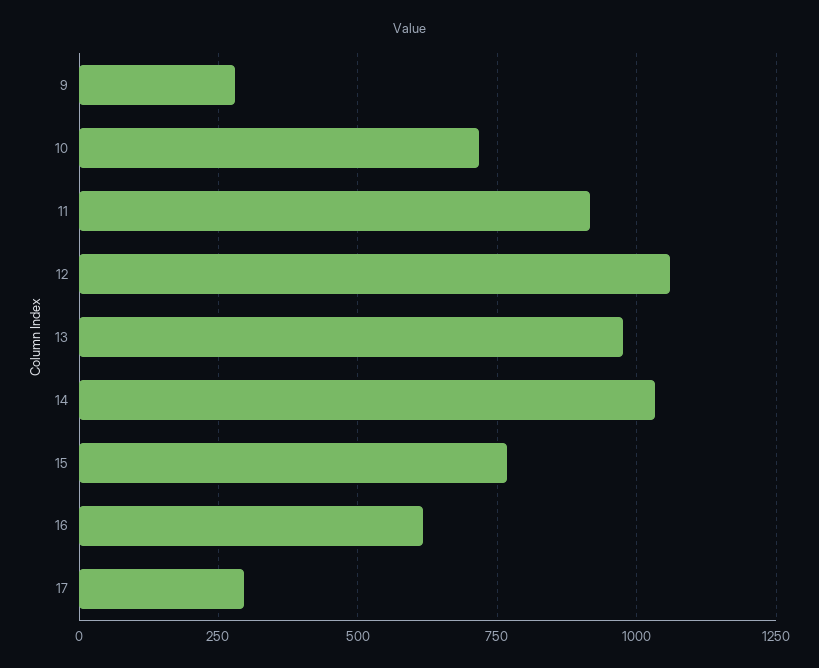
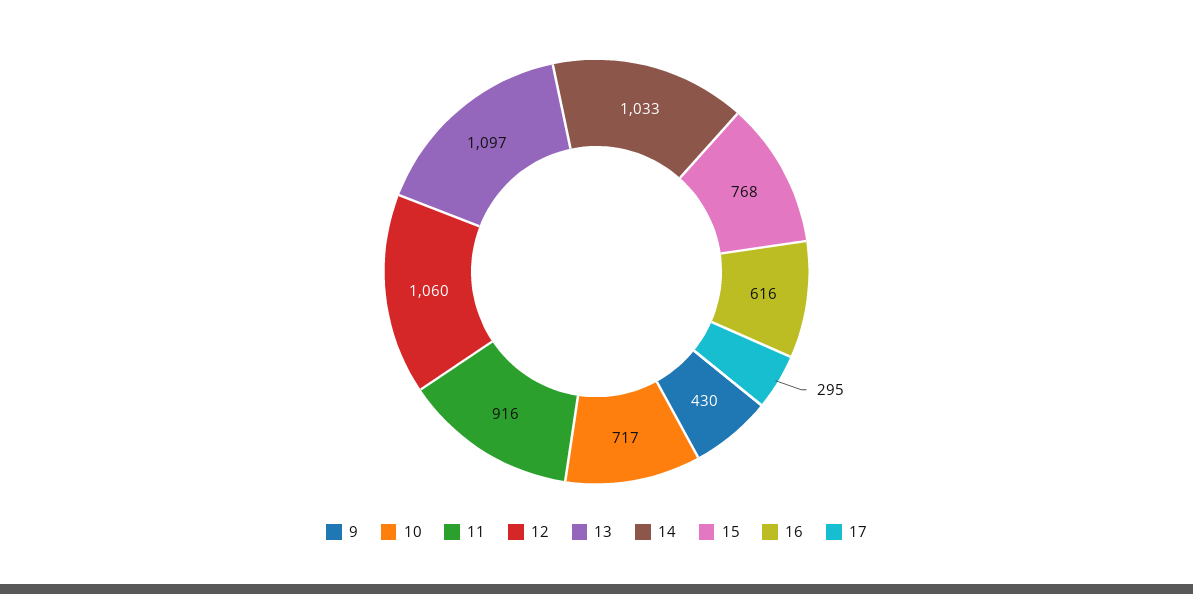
  {
-   "9": 275,
+   "9": 430,
    "10": 717,
    "11": 916,
    "12": 1060,
-   "13": 975,
+   "13": 1097,
    "14": 1033,
    "15": 768,
    "16": 616,
    "17": 295
  }

